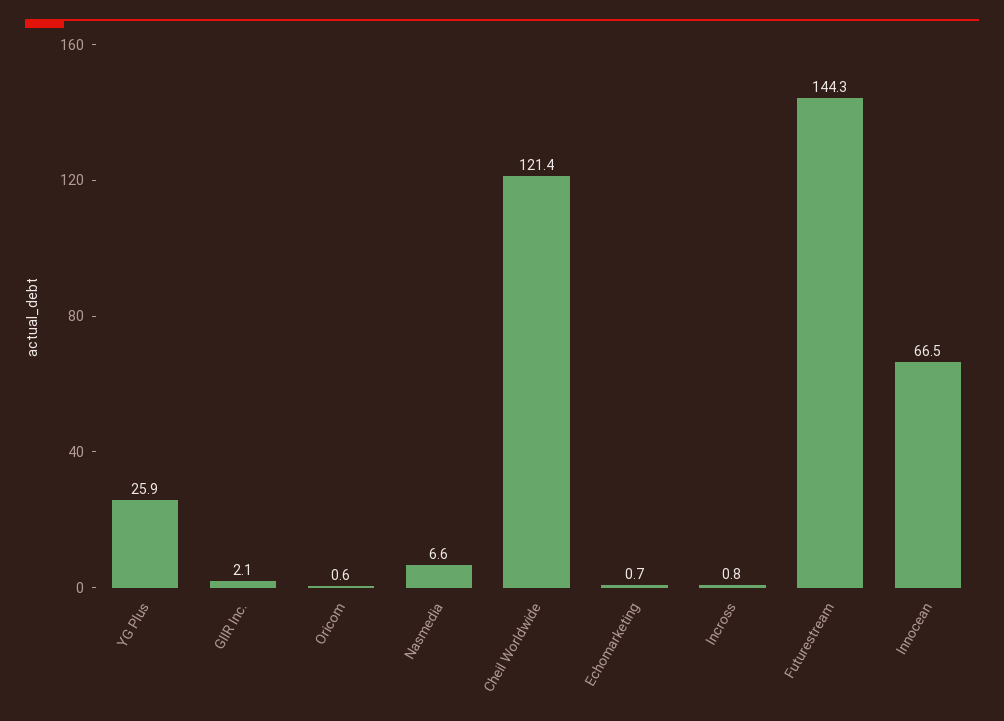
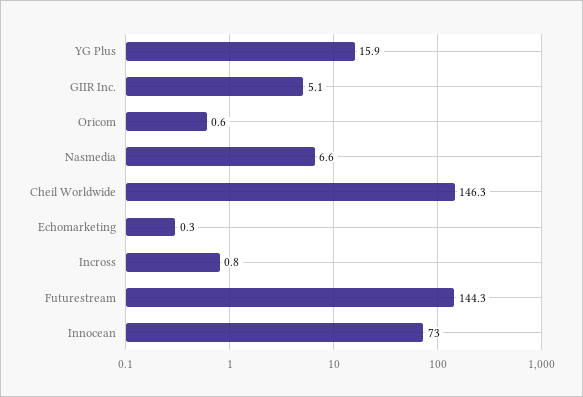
  {
-   "YG Plus": 25.9,
+   "YG Plus": 15.9,
-   "GIIR Inc.": 2.1,
+   "GIIR Inc.": 5.1,
    "Oricom": 0.6,
    "Nasmedia": 6.6,
-   "Cheil Worldwide": 121.4,
+   "Cheil Worldwide": 146.3,
-   "Echomarketing": 0.7,
+   "Echomarketing": 0.3,
    "Incross": 0.8,
    "Futurestream": 144.3,
-   "Innocean": 66.5
+   "Innocean": 73
  }

